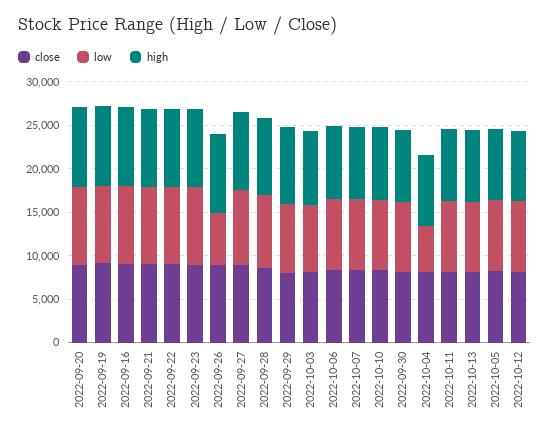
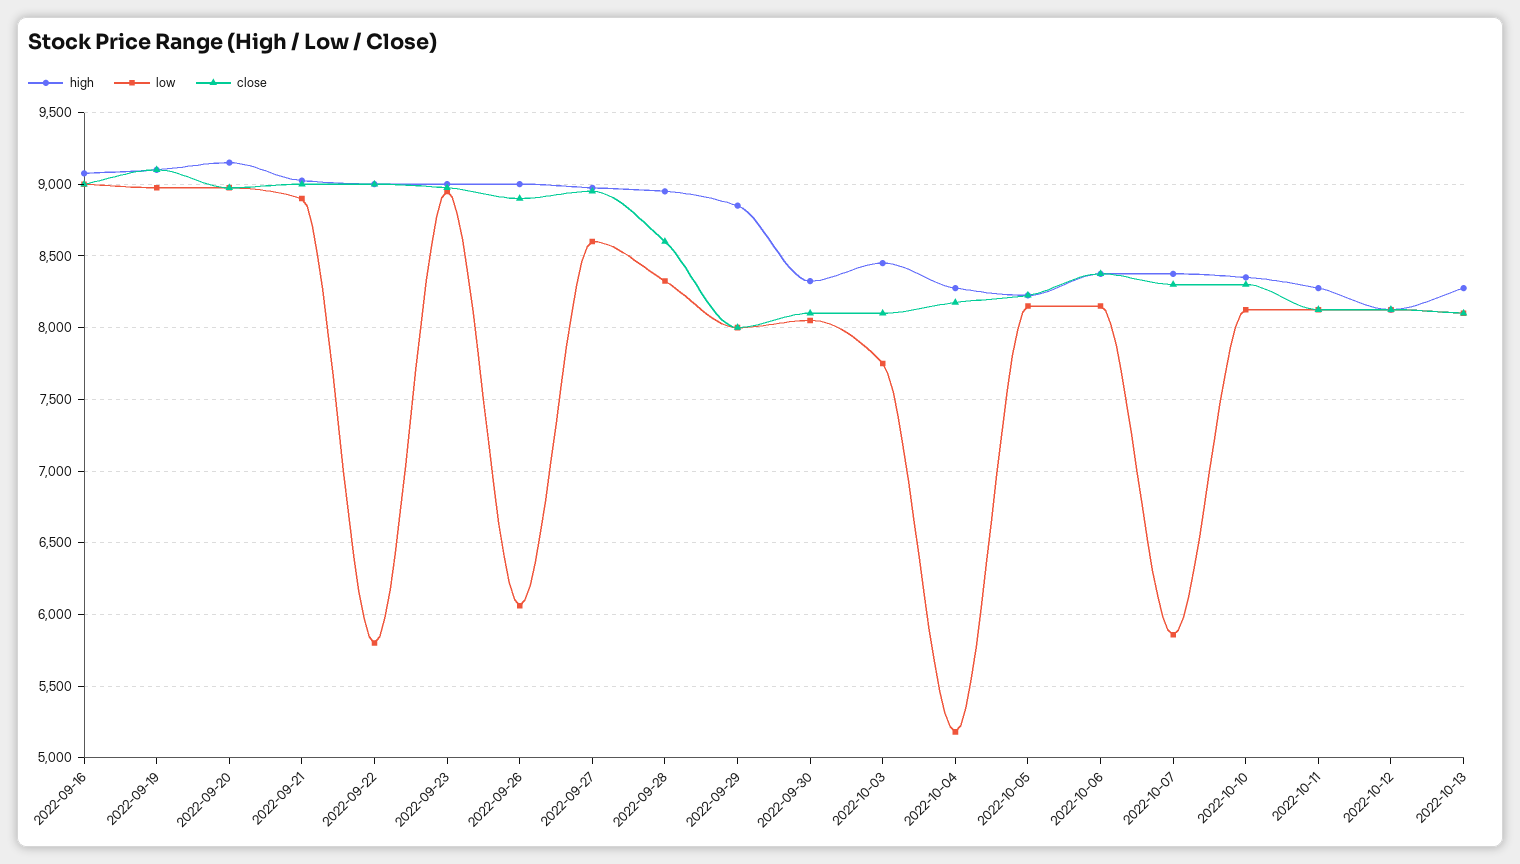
  {
    "close": {
      "2022-09-20": 9000,
      "2022-09-19": 9100,
      "2022-09-16": 9000,
      "2022-09-21": 9000,
      "2022-09-22": 9000,
      "2022-09-23": 9000,
      "2022-09-26": 8900,
      "2022-09-27": 8950,
      "2022-09-28": 8600,
      "2022-09-29": 8000,
      "2022-10-03": 8100,
      "2022-10-06": 8400,
      "2022-10-07": 8300,
      "2022-10-10": 8300,
      "2022-09-30": 8100,
      "2022-10-04": 8200,
      "2022-10-11": 8150,
      "2022-10-13": 8100,
      "2022-10-05": 8250,
      "2022-10-12": 8150
    },
    "low": {
      "2022-09-20": 9000,
      "2022-09-19": 9000,
      "2022-09-16": 9000,
      "2022-09-21": 8900,
-     "2022-09-22": 9000,
+     "2022-09-22": 5800,
      "2022-09-23": 8950,
      "2022-09-26": 6050,
      "2022-09-27": 8600,
      "2022-09-28": 8350,
      "2022-09-29": 8000,
      "2022-10-03": 7750,
      "2022-10-06": 8150,
-     "2022-10-07": 8000,
+     "2022-10-07": 5850,
      "2022-10-10": 8150,
      "2022-09-30": 8050,
      "2022-10-04": 5200,
      "2022-10-11": 8150,
      "2022-10-13": 8100,
      "2022-10-05": 8150,
      "2022-10-12": 8150
    },
    "high": {
      "2022-09-20": 9150,
      "2022-09-19": 9100,
      "2022-09-16": 9100,
      "2022-09-21": 9050,
      "2022-09-22": 9000,
      "2022-09-23": 9000,
      "2022-09-26": 9000,
      "2022-09-27": 9000,
      "2022-09-28": 8950,
      "2022-09-29": 8850,
      "2022-10-03": 8450,
      "2022-10-06": 8400,
      "2022-10-07": 8400,
      "2022-10-10": 8350,
      "2022-09-30": 8350,
      "2022-10-04": 8300,
      "2022-10-11": 8300,
      "2022-10-13": 8300,
      "2022-10-05": 8250,
      "2022-10-12": 8150
    }
  }

